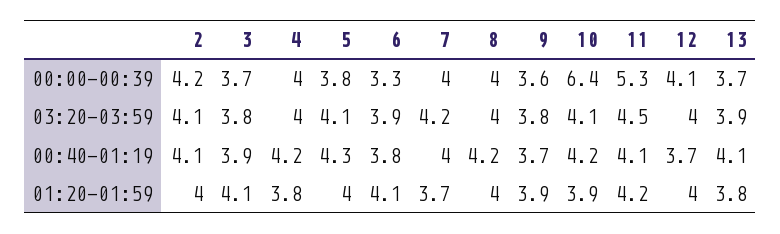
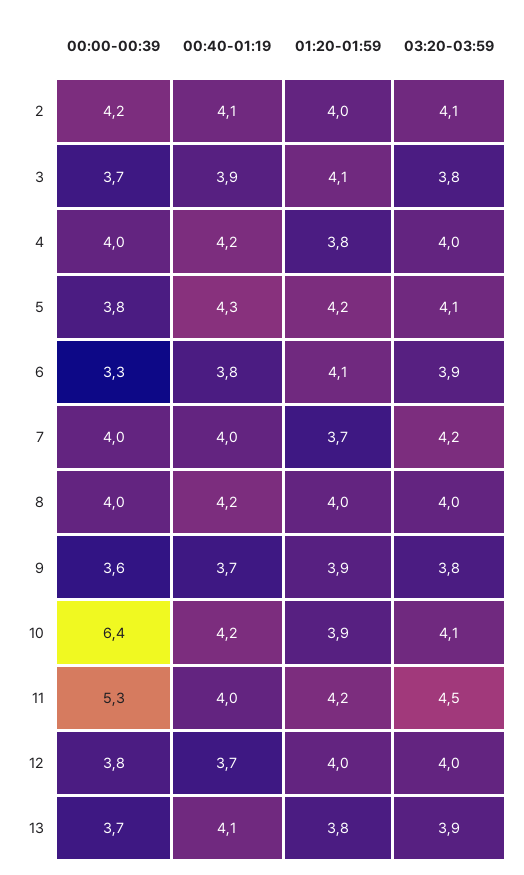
  {
    "2": {
      "00:00-00:39": 4.2,
      "03:20-03:59": 4.1,
      "00:40-01:19": 4.1,
      "01:20-01:59": 4
    },
    "3": {
      "00:00-00:39": 3.7,
      "03:20-03:59": 3.8,
      "00:40-01:19": 3.9,
      "01:20-01:59": 4.1
    },
    "4": {
      "00:00-00:39": 4,
      "03:20-03:59": 4,
      "00:40-01:19": 4.2,
      "01:20-01:59": 3.8
    },
    "5": {
      "00:00-00:39": 3.8,
      "03:20-03:59": 4.1,
      "00:40-01:19": 4.3,
-     "01:20-01:59": 4
+     "01:20-01:59": 4.2
    },
    "6": {
      "00:00-00:39": 3.3,
      "03:20-03:59": 3.9,
      "00:40-01:19": 3.8,
      "01:20-01:59": 4.1
    },
    "7": {
      "00:00-00:39": 4,
      "03:20-03:59": 4.2,
      "00:40-01:19": 4,
      "01:20-01:59": 3.7
    },
    "8": {
      "00:00-00:39": 4,
      "03:20-03:59": 4,
      "00:40-01:19": 4.2,
      "01:20-01:59": 4
    },
    "9": {
      "00:00-00:39": 3.6,
      "03:20-03:59": 3.8,
      "00:40-01:19": 3.7,
      "01:20-01:59": 3.9
    },
    "10": {
      "00:00-00:39": 6.4,
      "03:20-03:59": 4.1,
      "00:40-01:19": 4.2,
      "01:20-01:59": 3.9
    },
    "11": {
      "00:00-00:39": 5.3,
      "03:20-03:59": 4.5,
-     "00:40-01:19": 4.1,
+     "00:40-01:19": 4,
      "01:20-01:59": 4.2
    },
    "12": {
-     "00:00-00:39": 4.1,
+     "00:00-00:39": 3.8,
      "03:20-03:59": 4,
      "00:40-01:19": 3.7,
      "01:20-01:59": 4
    },
    "13": {
      "00:00-00:39": 3.7,
      "03:20-03:59": 3.9,
      "00:40-01:19": 4.1,
      "01:20-01:59": 3.8
    }
  }

